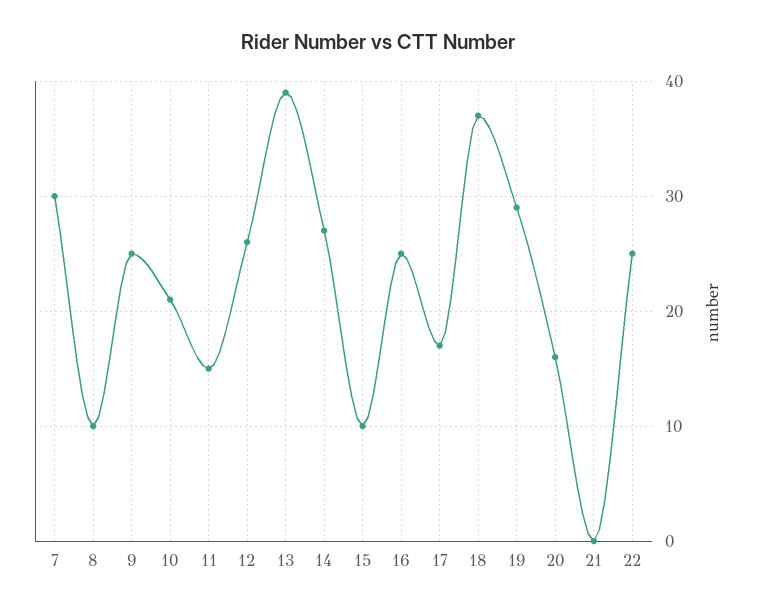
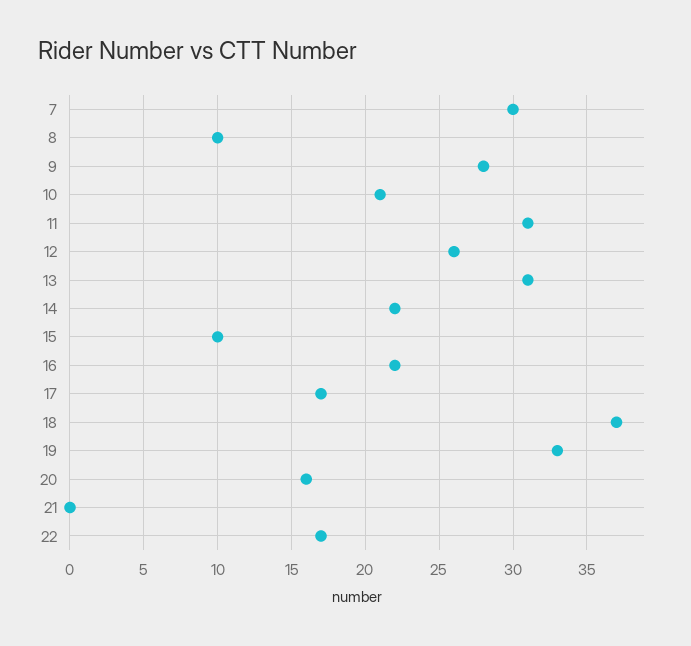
  {
    "7": 30,
    "8": 10,
-   "9": 25,
+   "9": 28,
    "10": 21,
-   "11": 15,
+   "11": 31,
    "12": 26,
-   "13": 39,
+   "13": 31,
-   "14": 27,
+   "14": 22,
    "15": 10,
-   "16": 25,
+   "16": 22,
    "17": 17,
    "18": 37,
-   "19": 29,
+   "19": 33,
    "20": 16,
    "21": 0,
-   "22": 25
+   "22": 17
  }

